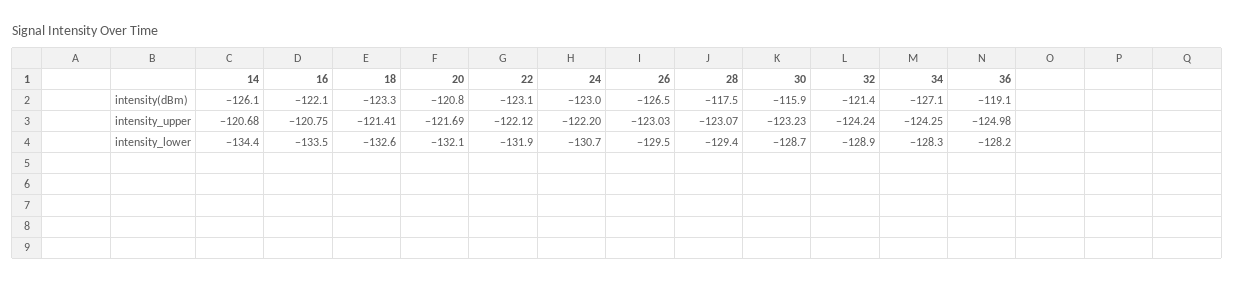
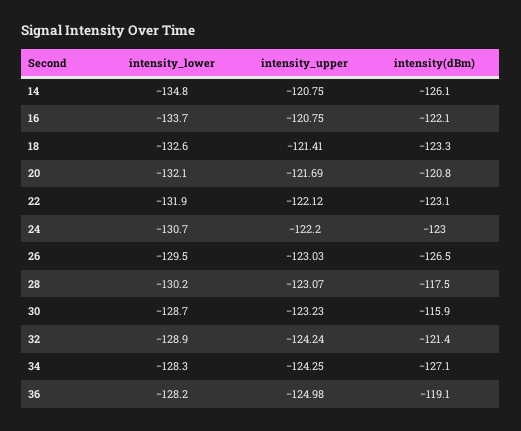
  {
    "14": {
      "intensity(dBm)": -126.1,
-     "intensity_upper": -120.68,
+     "intensity_upper": -120.75,
-     "intensity_lower": -134.4
+     "intensity_lower": -134.8
    },
    "16": {
      "intensity(dBm)": -122.1,
      "intensity_upper": -120.75,
-     "intensity_lower": -133.5
+     "intensity_lower": -133.7
    },
    "18": {
      "intensity(dBm)": -123.3,
      "intensity_upper": -121.41,
      "intensity_lower": -132.6
    },
    "20": {
      "intensity(dBm)": -120.8,
      "intensity_upper": -121.69,
      "intensity_lower": -132.1
    },
    "22": {
      "intensity(dBm)": -123.1,
      "intensity_upper": -122.12,
      "intensity_lower": -131.9
    },
    "24": {
      "intensity(dBm)": -123,
      "intensity_upper": -122.2,
      "intensity_lower": -130.7
    },
    "26": {
      "intensity(dBm)": -126.5,
      "intensity_upper": -123.03,
      "intensity_lower": -129.5
    },
    "28": {
      "intensity(dBm)": -117.5,
      "intensity_upper": -123.07,
-     "intensity_lower": -129.4
+     "intensity_lower": -130.2
    },
    "30": {
      "intensity(dBm)": -115.9,
      "intensity_upper": -123.23,
      "intensity_lower": -128.7
    },
    "32": {
      "intensity(dBm)": -121.4,
      "intensity_upper": -124.24,
      "intensity_lower": -128.9
    },
    "34": {
      "intensity(dBm)": -127.1,
      "intensity_upper": -124.25,
      "intensity_lower": -128.3
    },
    "36": {
      "intensity(dBm)": -119.1,
      "intensity_upper": -124.98,
      "intensity_lower": -128.2
    }
  }

